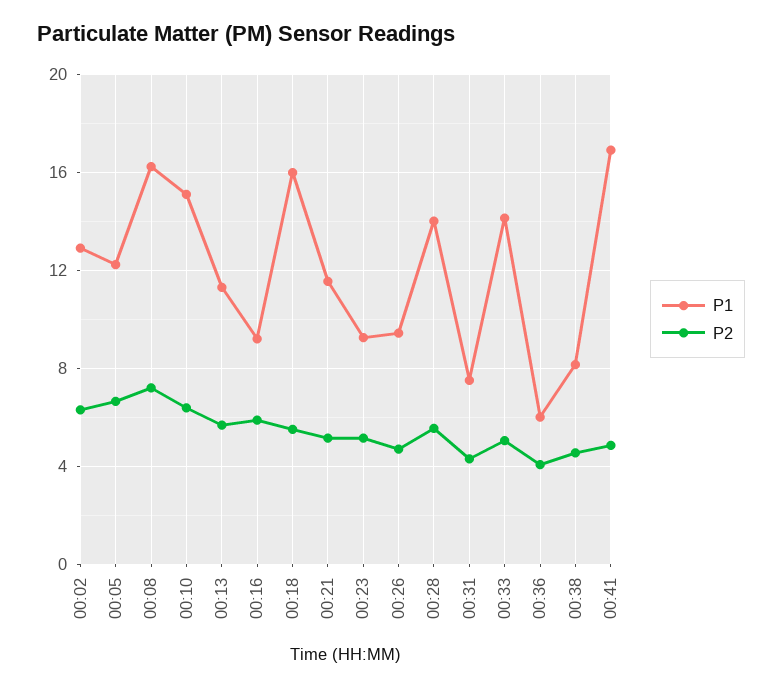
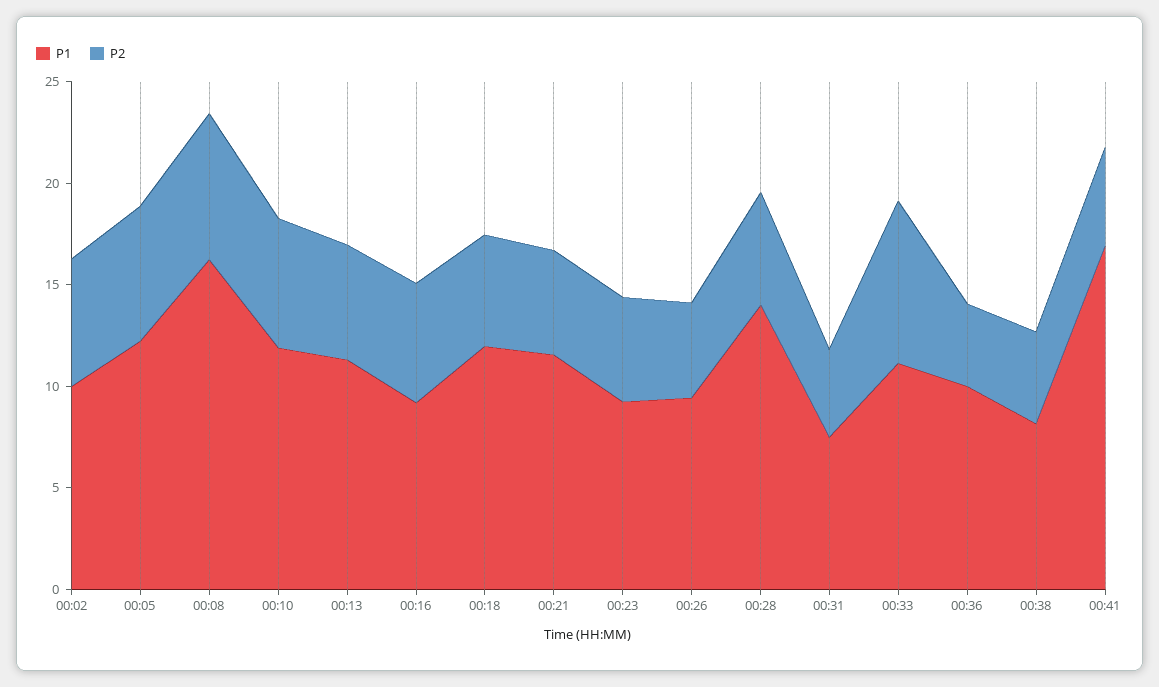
  {
    "P1": {
-     "00:02": 13,
+     "00:02": 10,
      "00:05": 12,
      "00:08": 16,
-     "00:10": 15,
+     "00:10": 12,
      "00:13": 11.5,
      "00:16": 9,
-     "00:18": 16,
+     "00:18": 12,
      "00:21": 11.5,
      "00:23": 9.5,
      "00:26": 9.5,
      "00:28": 14,
      "00:31": 7.5,
-     "00:33": 14,
+     "00:33": 11,
-     "00:36": 6,
+     "00:36": 10,
      "00:38": 8,
      "00:41": 17
    },
    "P2": {
      "00:02": 6.5,
      "00:05": 6.5,
      "00:08": 7,
      "00:10": 6.5,
      "00:13": 5.5,
      "00:16": 6,
      "00:18": 5.5,
      "00:21": 5,
      "00:23": 5,
      "00:26": 4.5,
      "00:28": 5.5,
      "00:31": 4.5,
-     "00:33": 5,
+     "00:33": 8,
      "00:36": 4,
      "00:38": 4.5,
      "00:41": 5
    }
  }

